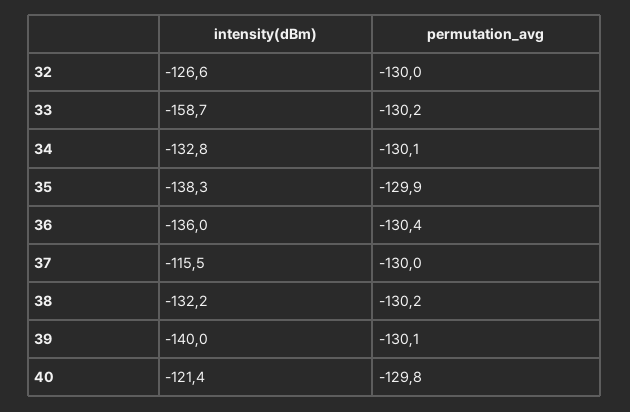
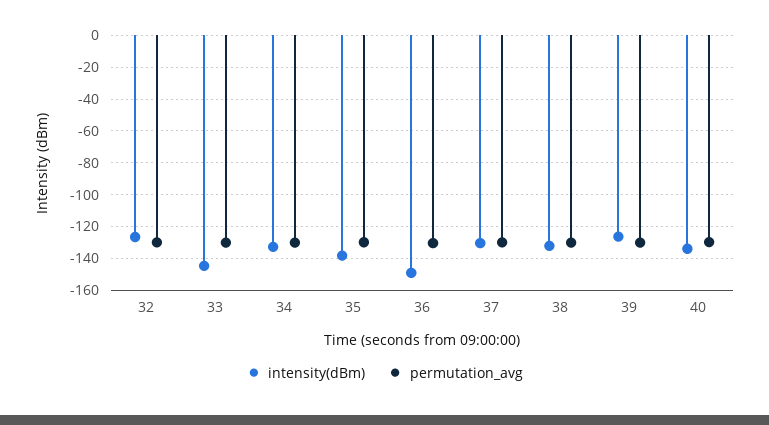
  {
    "intensity(dBm)": {
      "32": -126.6,
-     "33": -158.7,
+     "33": -145,
      "34": -132.8,
      "35": -138.3,
-     "36": -136,
+     "36": -150,
-     "37": -115.5,
+     "37": -130,
      "38": -132.2,
-     "39": -140,
+     "39": -125,
-     "40": -121.4
+     "40": -135
    },
    "permutation_avg": {
      "32": -130,
      "33": -130.2,
      "34": -130.1,
      "35": -129.9,
      "36": -130.4,
      "37": -130,
      "38": -130.2,
      "39": -130.1,
      "40": -129.8
    }
  }

